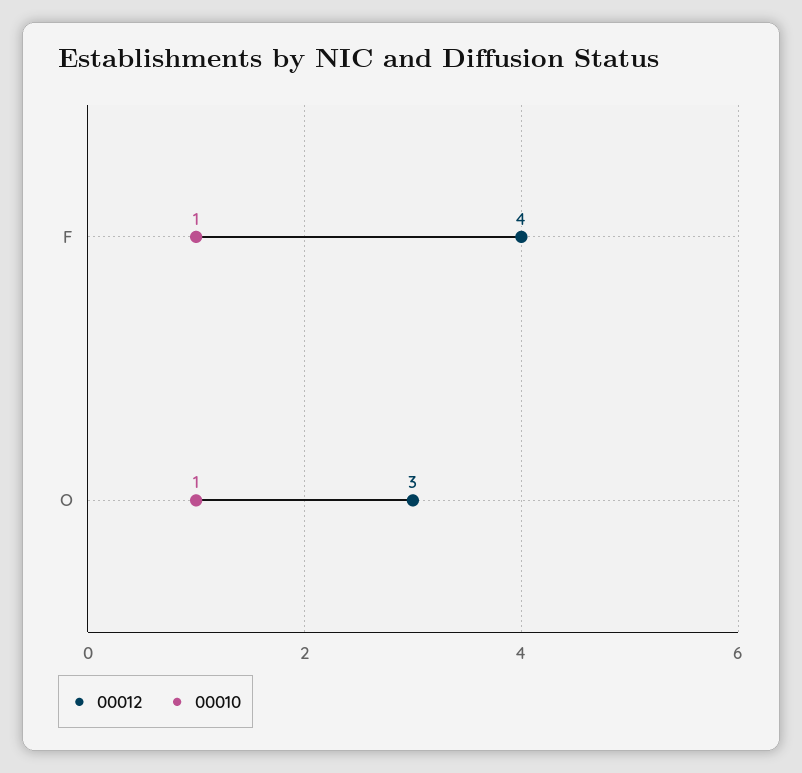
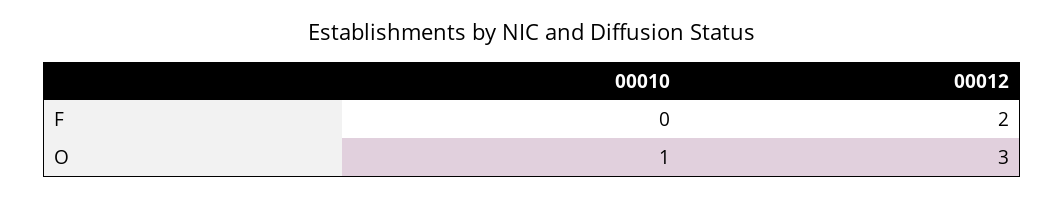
  {
    "00012": {
-     "F": 4,
+     "F": 2,
      "O": 3
    },
    "00010": {
-     "F": 1,
+     "F": 0,
      "O": 1
    }
  }

